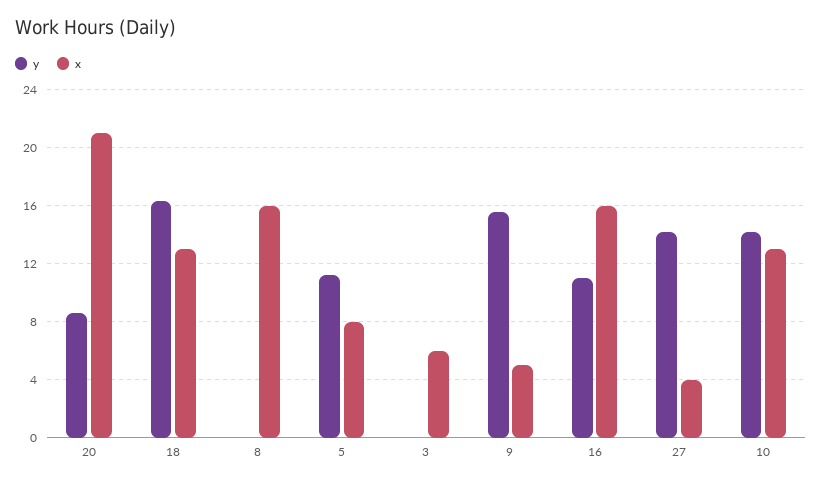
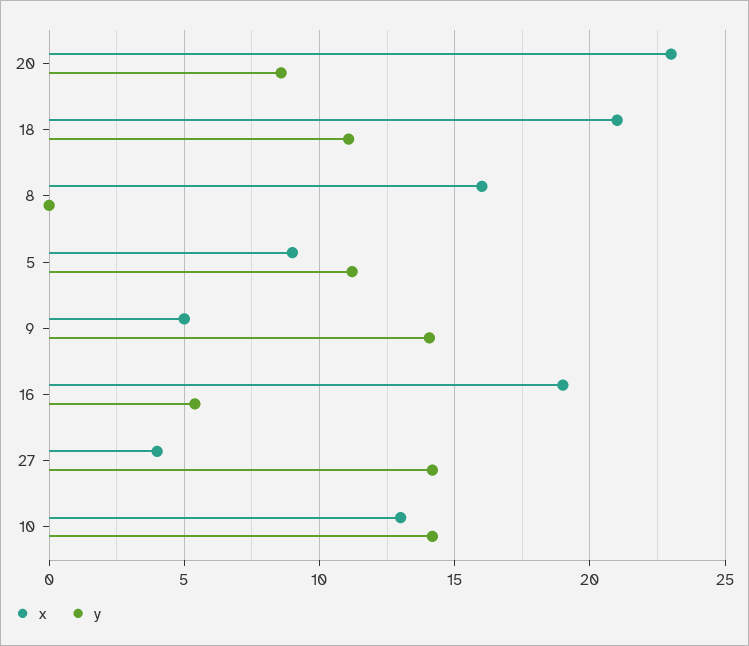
  {
    "y": {
      "20": 8.5,
-     "18": 16.5,
+     "18": 11,
      "8": 0,
      "5": 11,
-     "3": 0,
-     "9": 15.5,
+     "9": 14,
-     "16": 11,
+     "16": 5.5,
      "27": 14,
      "10": 14
    },
    "x": {
-     "20": 21,
+     "20": 23,
-     "18": 13,
+     "18": 21,
      "8": 16,
-     "5": 8,
+     "5": 9,
-     "3": 6,
      "9": 5,
-     "16": 16,
+     "16": 19,
      "27": 4,
      "10": 13
    }
  }

